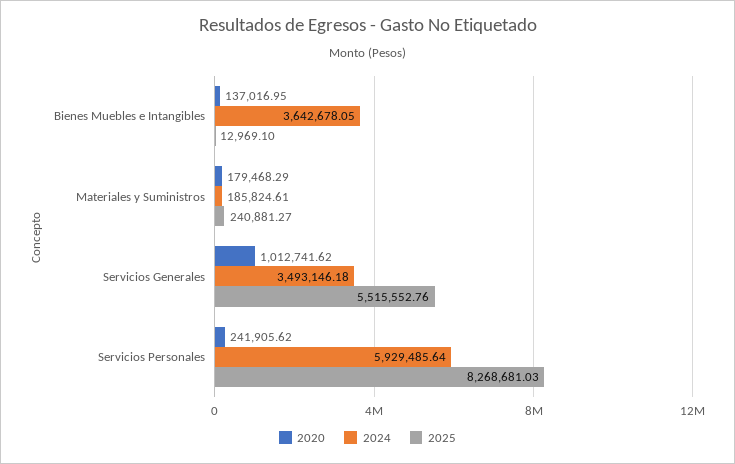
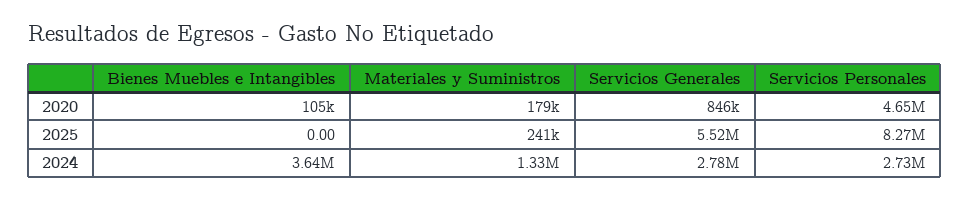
  {
    "2020": {
-     "Bienes Muebles e Intangibles": 137016.95,
+     "Bienes Muebles e Intangibles": 105000,
      "Materiales y Suministros": 179468.29,
-     "Servicios Generales": 1012741.62,
+     "Servicios Generales": 846000,
-     "Servicios Personales": 241905.62
+     "Servicios Personales": 4650000
    },
    "2024": {
      "Bienes Muebles e Intangibles": 3642678.05,
-     "Materiales y Suministros": 185824.61,
+     "Materiales y Suministros": 1330000,
-     "Servicios Generales": 3493146.18,
+     "Servicios Generales": 2780000,
-     "Servicios Personales": 5929485.64
+     "Servicios Personales": 2730000
    },
    "2025": {
-     "Bienes Muebles e Intangibles": 12969.1,
+     "Bienes Muebles e Intangibles": 0,
      "Materiales y Suministros": 240881.27,
      "Servicios Generales": 5515552.76,
      "Servicios Personales": 8268681.03
    }
  }

